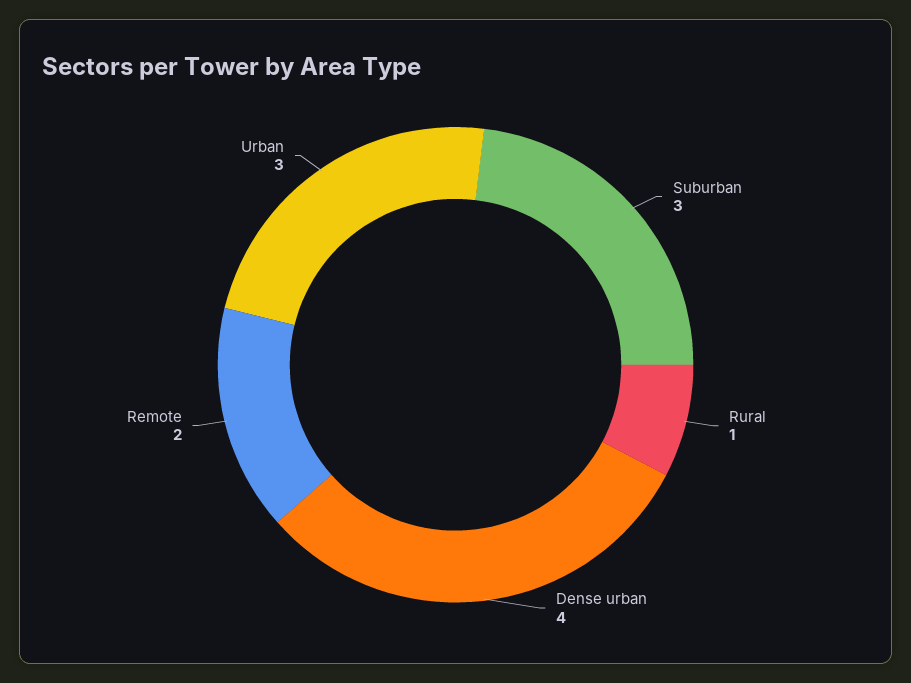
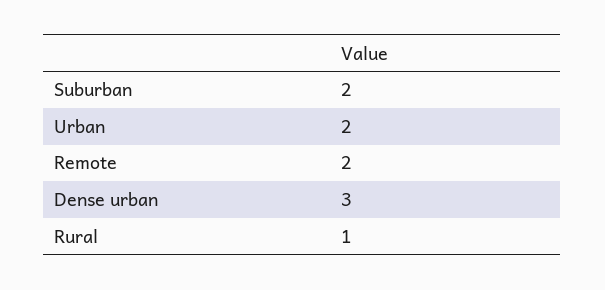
  {
-   "Suburban": 3,
+   "Suburban": 2,
    "Rural": 1,
-   "Dense urban": 4,
+   "Dense urban": 3,
    "Remote": 2,
-   "Urban": 3
+   "Urban": 2
  }

